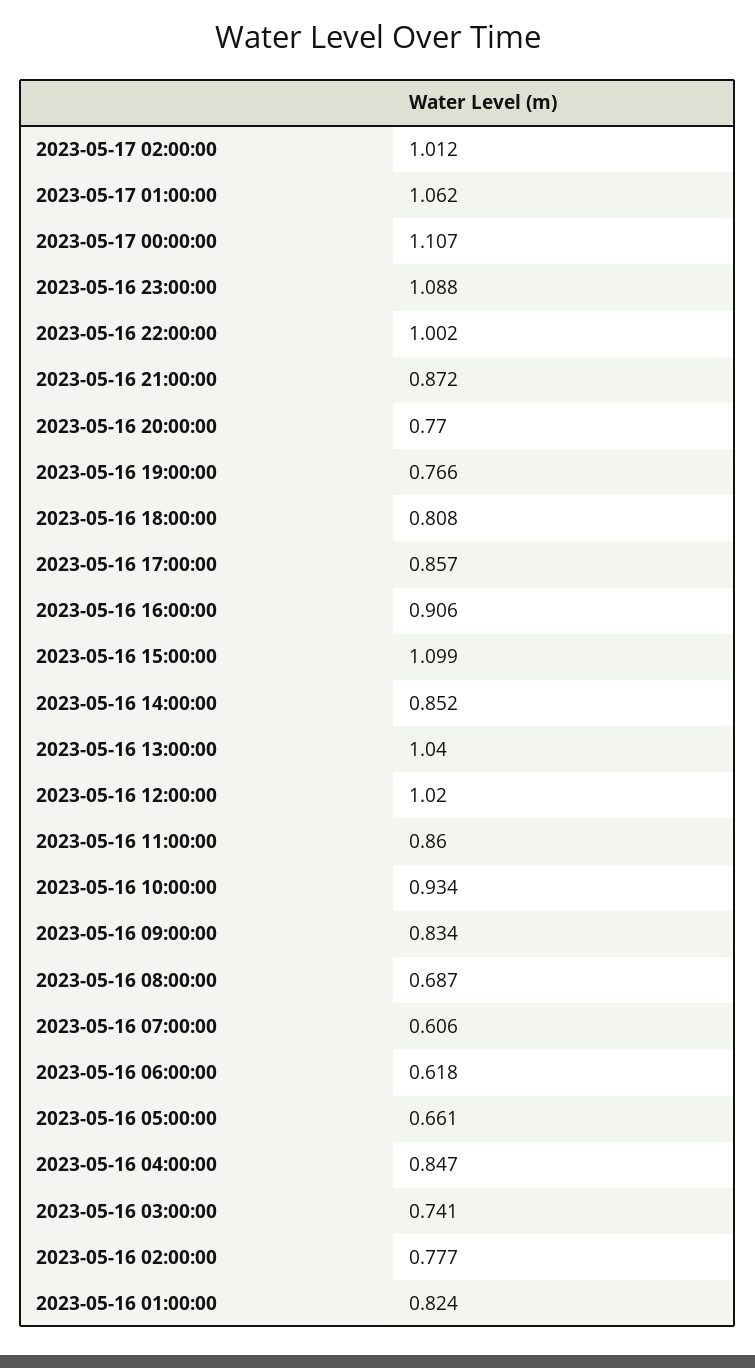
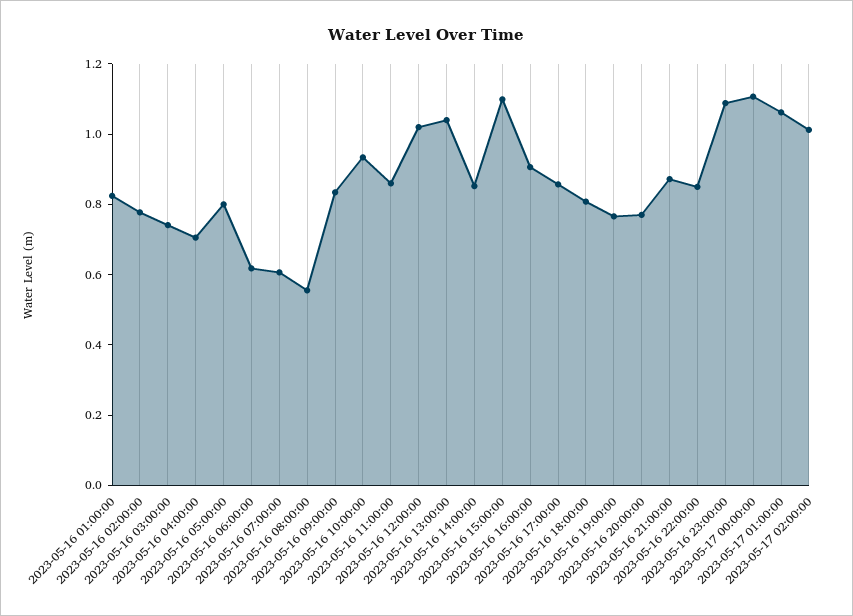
  {
    "2023-05-17 02:00:00": 1.012,
    "2023-05-17 01:00:00": 1.062,
    "2023-05-17 00:00:00": 1.107,
    "2023-05-16 23:00:00": 1.088,
-   "2023-05-16 22:00:00": 1.002,
+   "2023-05-16 22:00:00": 0.85,
    "2023-05-16 21:00:00": 0.872,
    "2023-05-16 20:00:00": 0.77,
    "2023-05-16 19:00:00": 0.766,
    "2023-05-16 18:00:00": 0.808,
    "2023-05-16 17:00:00": 0.857,
    "2023-05-16 16:00:00": 0.906,
    "2023-05-16 15:00:00": 1.099,
    "2023-05-16 14:00:00": 0.852,
    "2023-05-16 13:00:00": 1.04,
    "2023-05-16 12:00:00": 1.02,
    "2023-05-16 11:00:00": 0.86,
    "2023-05-16 10:00:00": 0.934,
    "2023-05-16 09:00:00": 0.834,
-   "2023-05-16 08:00:00": 0.687,
+   "2023-05-16 08:00:00": 0.55,
    "2023-05-16 07:00:00": 0.606,
    "2023-05-16 06:00:00": 0.618,
-   "2023-05-16 05:00:00": 0.661,
+   "2023-05-16 05:00:00": 0.8,
-   "2023-05-16 04:00:00": 0.847,
+   "2023-05-16 04:00:00": 0.7,
    "2023-05-16 03:00:00": 0.741,
    "2023-05-16 02:00:00": 0.777,
    "2023-05-16 01:00:00": 0.824
  }

